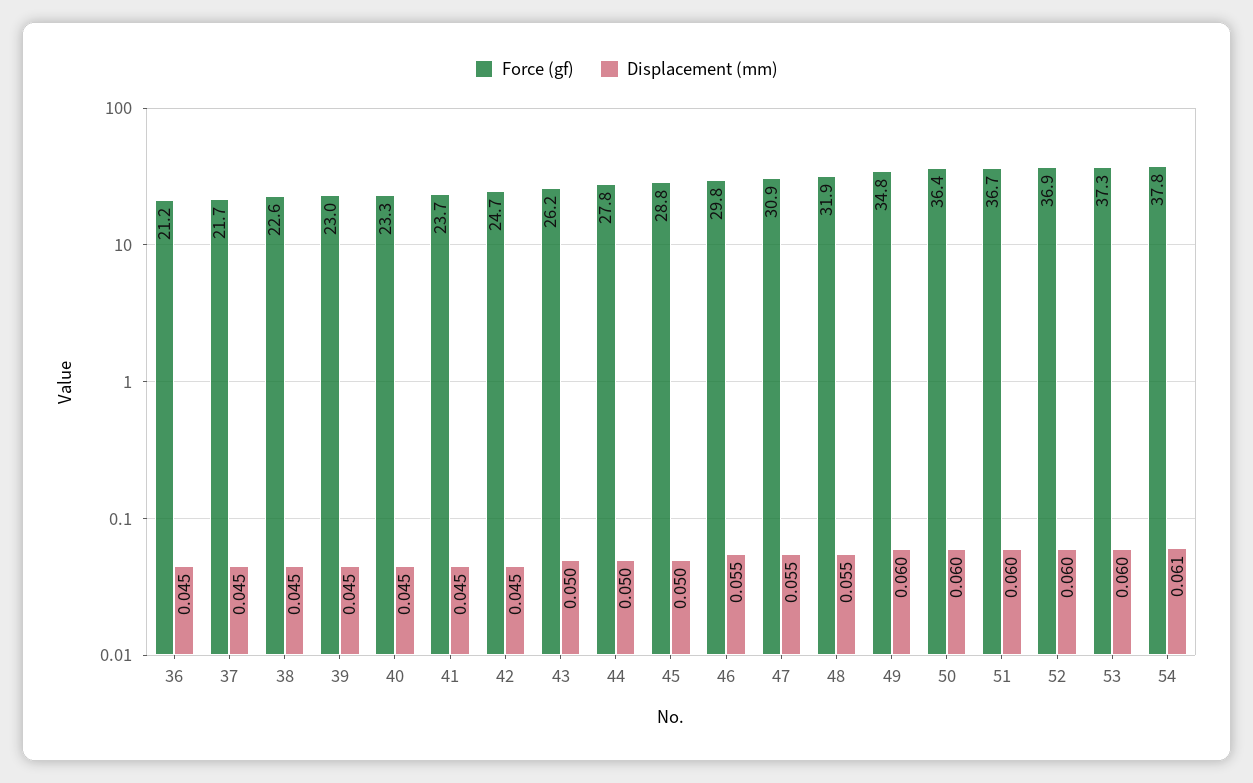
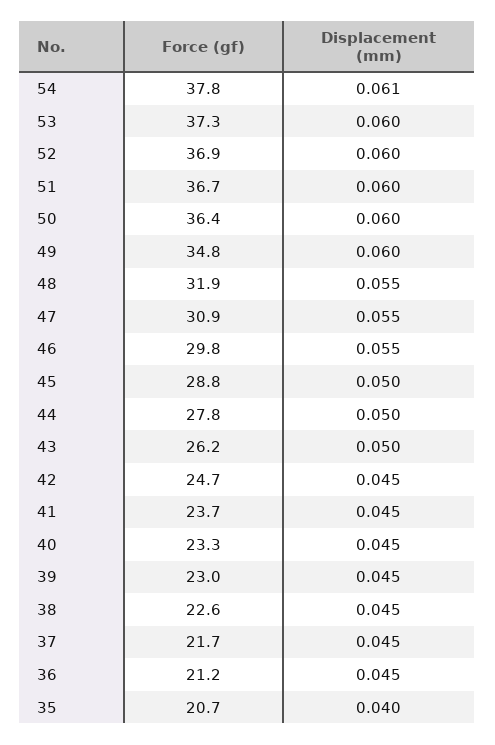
  {
    "Force (gf)": {
      "36": 21.2,
      "37": 21.7,
      "38": 22.6,
      "39": 23,
      "40": 23.3,
      "41": 23.7,
      "42": 24.7,
      "43": 26.2,
      "44": 27.8,
      "45": 28.8,
      "46": 29.8,
      "47": 30.9,
      "48": 31.9,
      "49": 34.8,
      "50": 36.4,
      "51": 36.7,
      "52": 36.9,
      "53": 37.3,
-     "54": 37.8
+     "54": 37.8,
+     "35": 20.7
    },
    "Displacement (mm)": {
      "36": 0.045,
      "37": 0.045,
      "38": 0.045,
      "39": 0.045,
      "40": 0.045,
      "41": 0.045,
      "42": 0.045,
      "43": 0.05,
      "44": 0.05,
      "45": 0.05,
      "46": 0.055,
      "47": 0.055,
      "48": 0.055,
      "49": 0.06,
      "50": 0.06,
      "51": 0.06,
      "52": 0.06,
      "53": 0.06,
-     "54": 0.061
+     "54": 0.061,
+     "35": 0.04
    }
  }

